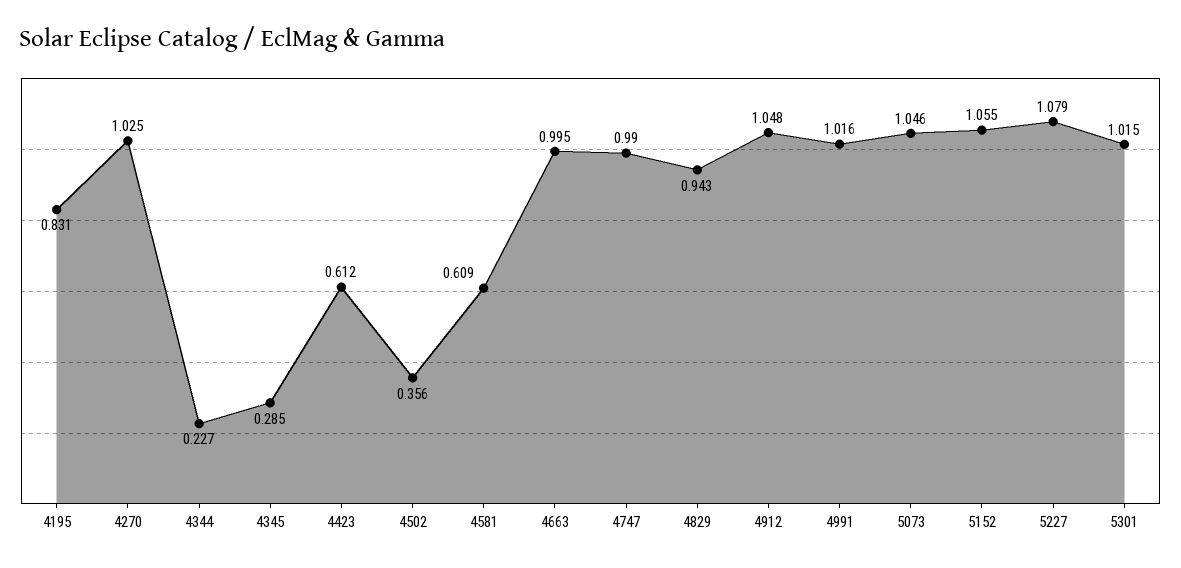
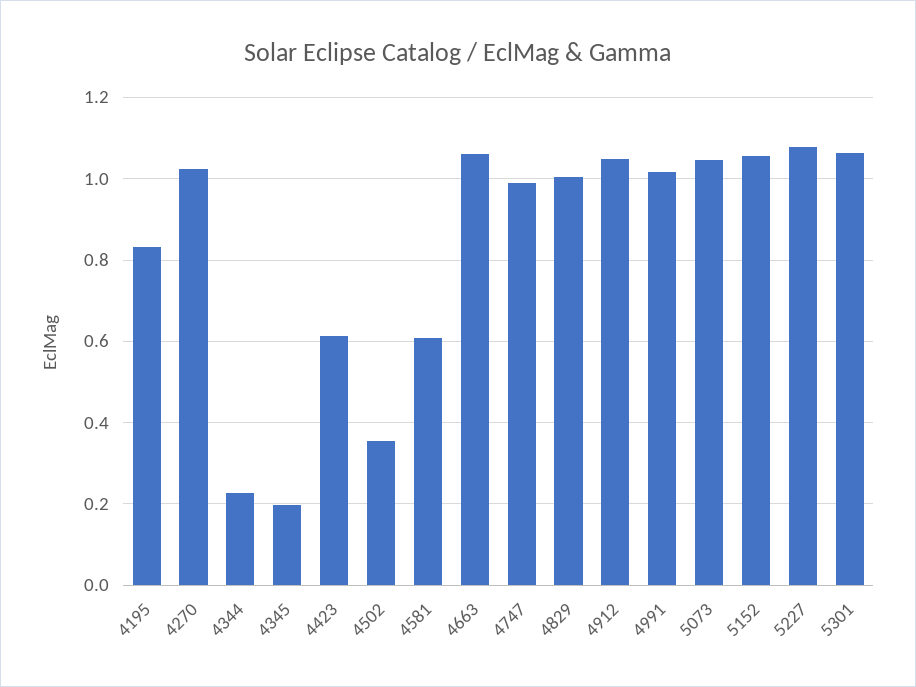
  {
    "4195": 0.831,
    "4270": 1.025,
    "4344": 0.227,
-   "4345": 0.285,
+   "4345": 0.2,
    "4423": 0.612,
    "4502": 0.356,
    "4581": 0.609,
-   "4663": 0.995,
+   "4663": 1.06,
    "4747": 0.99,
-   "4829": 0.943,
+   "4829": 1,
    "4912": 1.048,
    "4991": 1.016,
    "5073": 1.046,
    "5152": 1.055,
    "5227": 1.079,
-   "5301": 1.015
+   "5301": 1.06
  }

